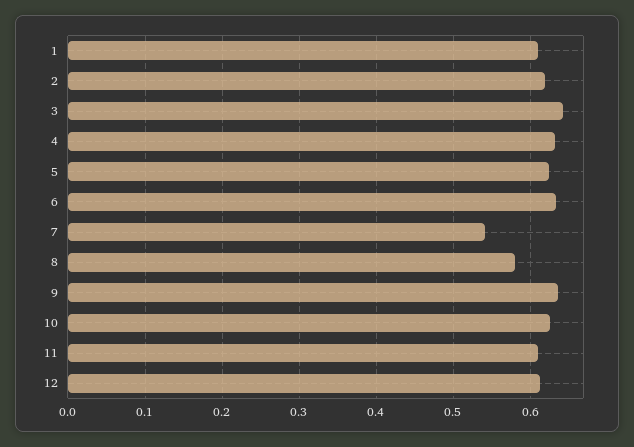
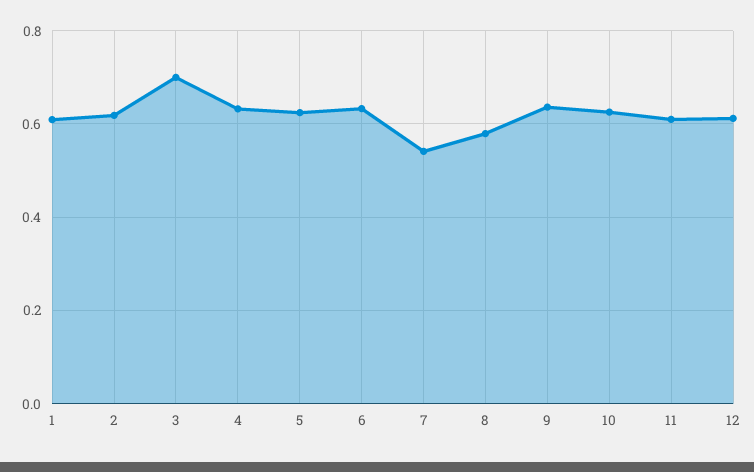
  {
    "1": 0.61,
    "2": 0.62,
-   "3": 0.64,
+   "3": 0.7,
    "4": 0.63,
    "5": 0.62,
    "6": 0.63,
    "7": 0.54,
    "8": 0.58,
    "9": 0.64,
    "10": 0.63,
    "11": 0.61,
    "12": 0.61
  }

